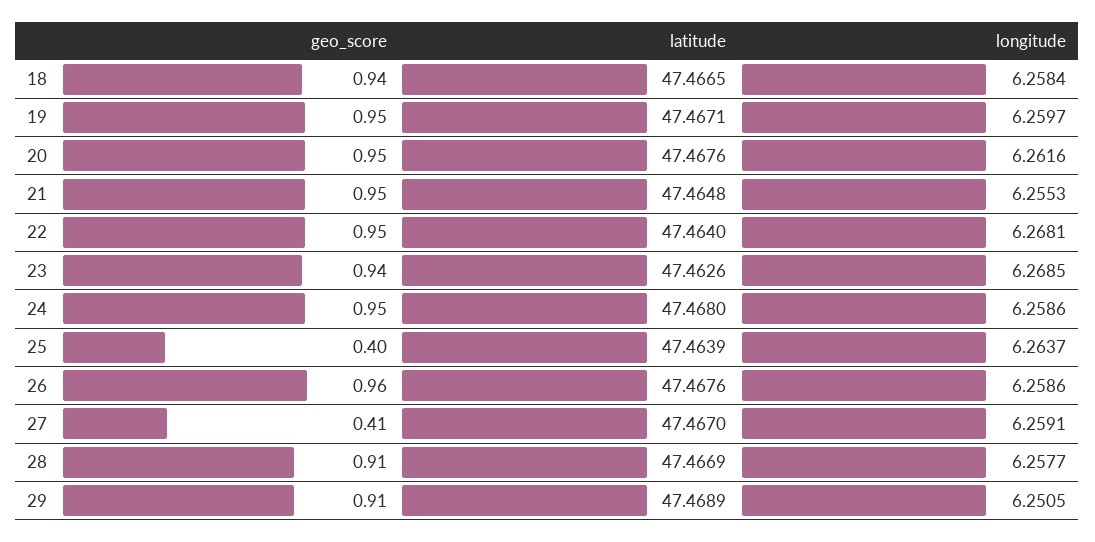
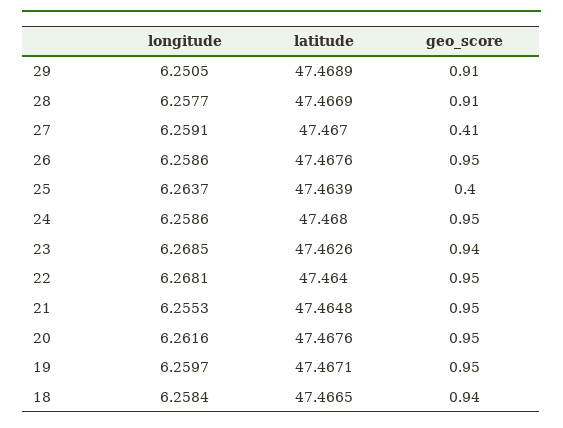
  {
    "geo_score": {
      "18": 0.94,
      "19": 0.95,
      "20": 0.95,
      "21": 0.95,
      "22": 0.95,
      "23": 0.94,
      "24": 0.95,
      "25": 0.4,
-     "26": 0.96,
+     "26": 0.95,
      "27": 0.41,
      "28": 0.91,
      "29": 0.91
    },
    "latitude": {
      "18": 47.4665,
      "19": 47.4671,
      "20": 47.4676,
      "21": 47.4648,
      "22": 47.464,
      "23": 47.4626,
      "24": 47.468,
      "25": 47.4639,
      "26": 47.4676,
      "27": 47.467,
      "28": 47.4669,
      "29": 47.4689
    },
    "longitude": {
      "18": 6.2584,
      "19": 6.2597,
      "20": 6.2616,
      "21": 6.2553,
      "22": 6.2681,
      "23": 6.2685,
      "24": 6.2586,
      "25": 6.2637,
      "26": 6.2586,
      "27": 6.2591,
      "28": 6.2577,
      "29": 6.2505
    }
  }

